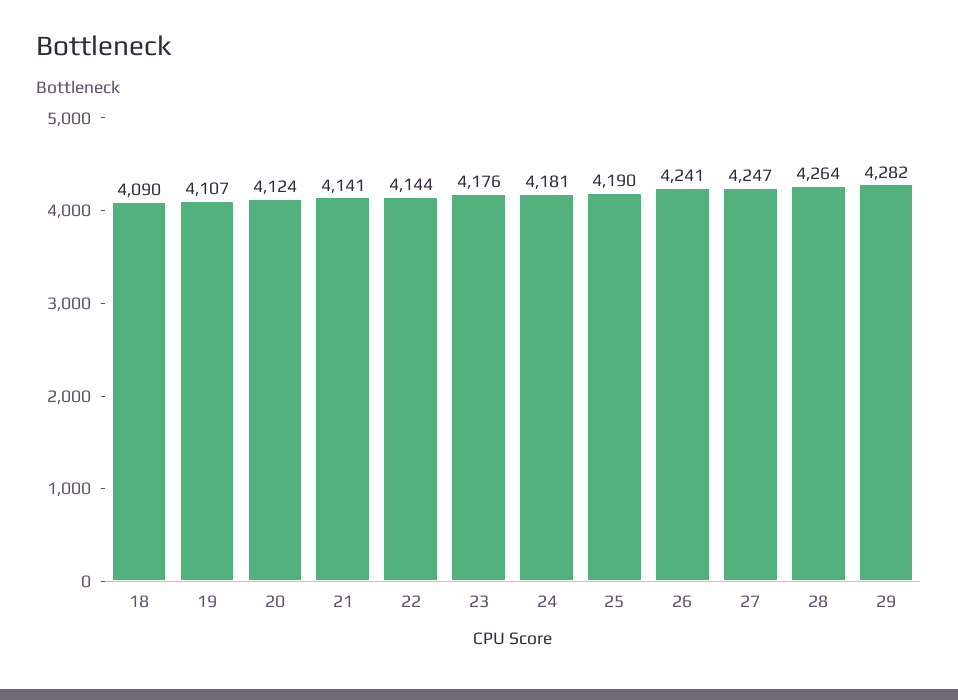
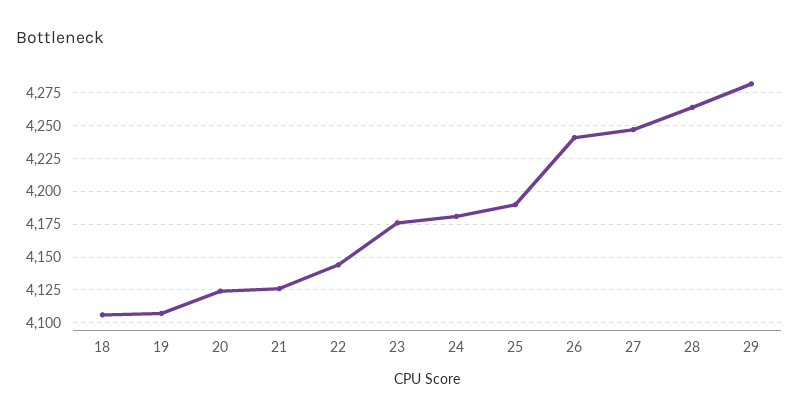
  {
-   "18": 4090,
+   "18": 4105,
    "19": 4107,
    "20": 4124,
-   "21": 4141,
+   "21": 4125,
    "22": 4144,
    "23": 4176,
    "24": 4181,
    "25": 4190,
    "26": 4241,
    "27": 4247,
    "28": 4264,
    "29": 4282
  }

